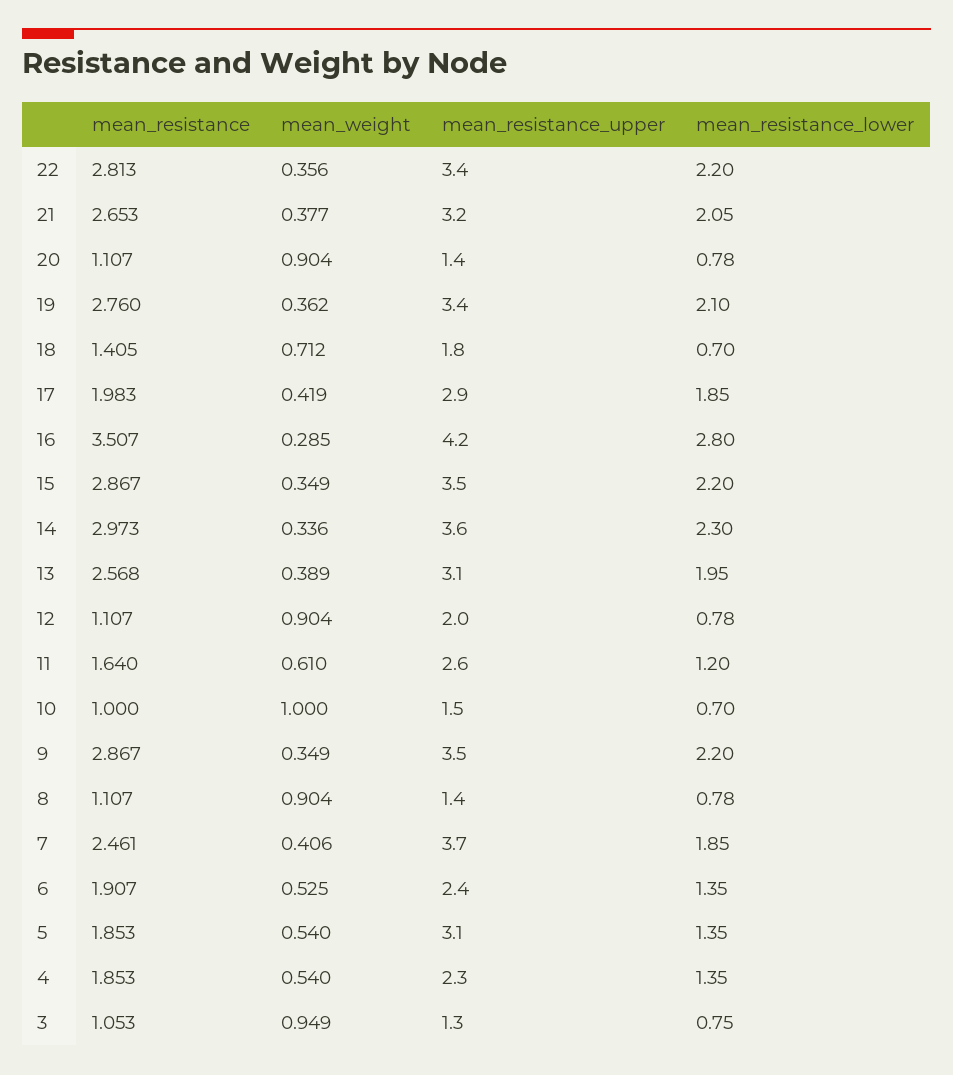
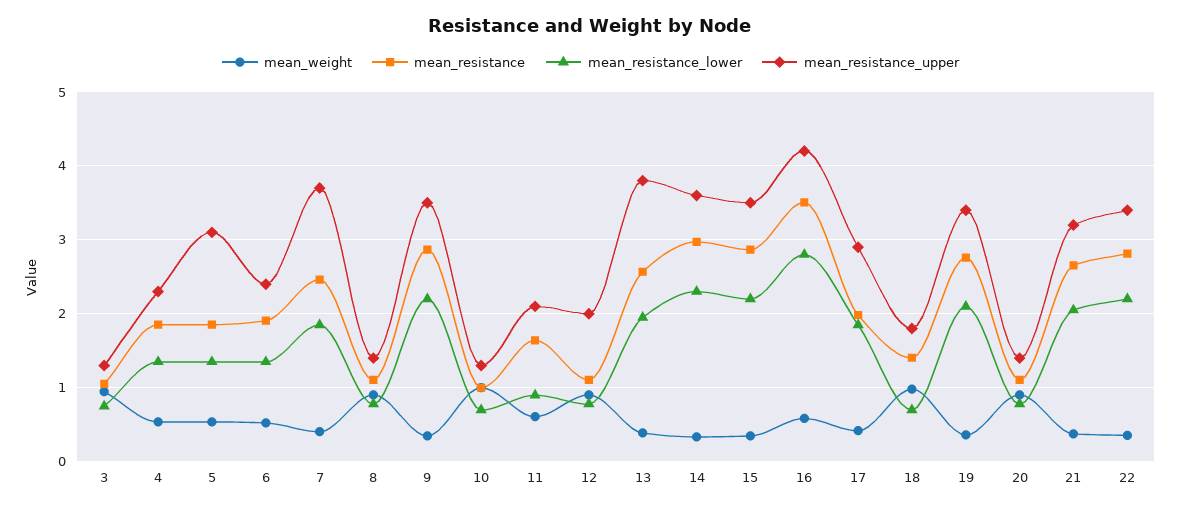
  {
    "mean_resistance": {
      "22": 2.813,
      "21": 2.653,
      "20": 1.107,
      "19": 2.76,
      "18": 1.405,
      "17": 1.983,
      "16": 3.507,
      "15": 2.867,
      "14": 2.973,
      "13": 2.568,
      "12": 1.107,
      "11": 1.64,
      "10": 1,
      "9": 2.867,
      "8": 1.107,
      "7": 2.461,
      "6": 1.907,
      "5": 1.853,
      "4": 1.853,
      "3": 1.053
    },
    "mean_weight": {
      "22": 0.356,
      "21": 0.377,
      "20": 0.904,
      "19": 0.362,
-     "18": 0.712,
+     "18": 1,
      "17": 0.419,
-     "16": 0.285,
+     "16": 0.6,
      "15": 0.349,
      "14": 0.336,
      "13": 0.389,
      "12": 0.904,
      "11": 0.61,
      "10": 1,
      "9": 0.349,
      "8": 0.904,
      "7": 0.406,
      "6": 0.525,
      "5": 0.54,
      "4": 0.54,
      "3": 0.949
    },
    "mean_resistance_upper": {
      "22": 3.4,
      "21": 3.2,
      "20": 1.4,
      "19": 3.4,
      "18": 1.8,
      "17": 2.9,
      "16": 4.2,
      "15": 3.5,
      "14": 3.6,
-     "13": 3.1,
+     "13": 3.8,
      "12": 2,
-     "11": 2.6,
+     "11": 2.1,
-     "10": 1.5,
+     "10": 1.3,
      "9": 3.5,
      "8": 1.4,
      "7": 3.7,
      "6": 2.4,
      "5": 3.1,
      "4": 2.3,
      "3": 1.3
    },
    "mean_resistance_lower": {
      "22": 2.2,
      "21": 2.05,
      "20": 0.78,
      "19": 2.1,
      "18": 0.7,
      "17": 1.85,
      "16": 2.8,
      "15": 2.2,
      "14": 2.3,
      "13": 1.95,
      "12": 0.78,
-     "11": 1.2,
+     "11": 0.9,
      "10": 0.7,
      "9": 2.2,
      "8": 0.78,
      "7": 1.85,
      "6": 1.35,
      "5": 1.35,
      "4": 1.35,
      "3": 0.75
    }
  }

